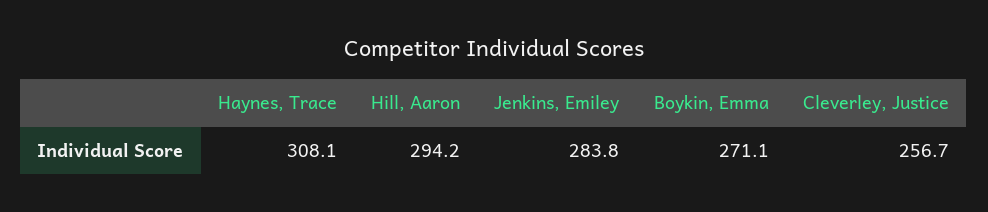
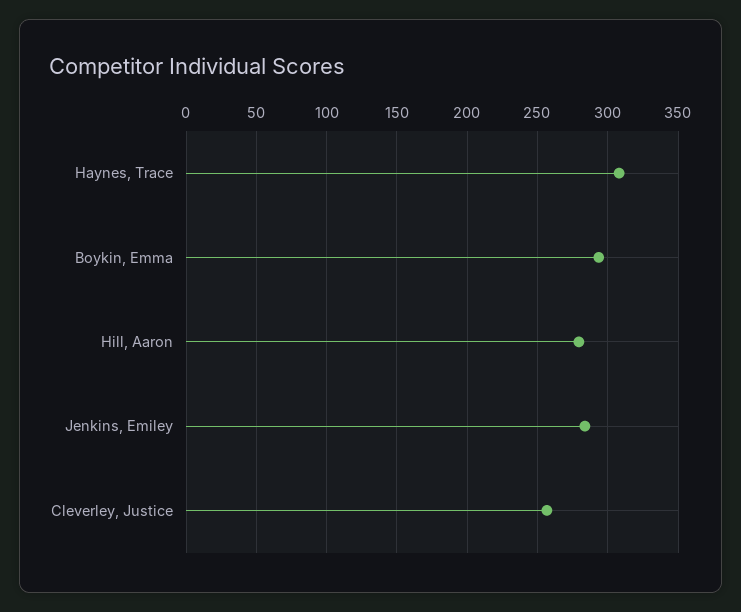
  {
    "Haynes, Trace": 308.1,
-   "Hill, Aaron": 294.2,
+   "Hill, Aaron": 280,
    "Jenkins, Emiley": 283.8,
-   "Boykin, Emma": 271.1,
+   "Boykin, Emma": 295,
    "Cleverley, Justice": 256.7
  }

